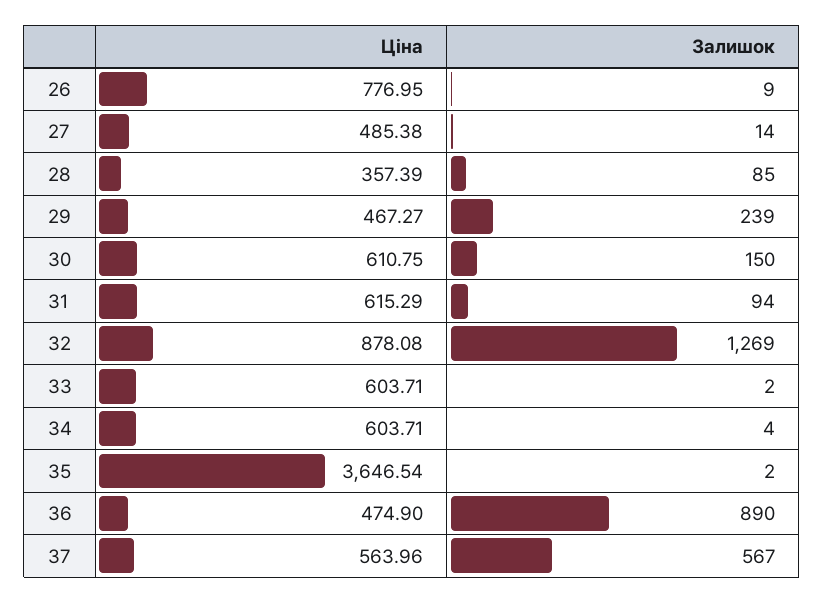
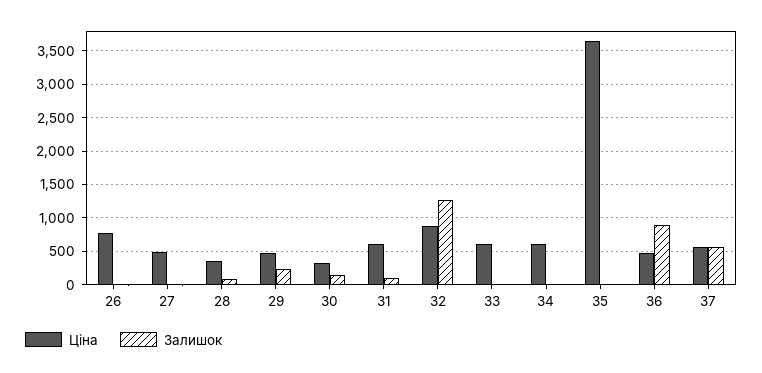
  {
    "Ціна": {
      "26": 776.95,
      "27": 485.38,
      "28": 357.39,
      "29": 467.27,
-     "30": 610.75,
+     "30": 300,
      "31": 615.29,
      "32": 878.08,
      "33": 603.71,
      "34": 603.71,
      "35": 3646.54,
      "36": 474.9,
      "37": 563.96
    },
    "Залишок": {
      "26": 9,
      "27": 14,
      "28": 85,
      "29": 239,
      "30": 150,
      "31": 94,
      "32": 1269,
      "33": 2,
      "34": 4,
      "35": 2,
      "36": 890,
      "37": 567
    }
  }

